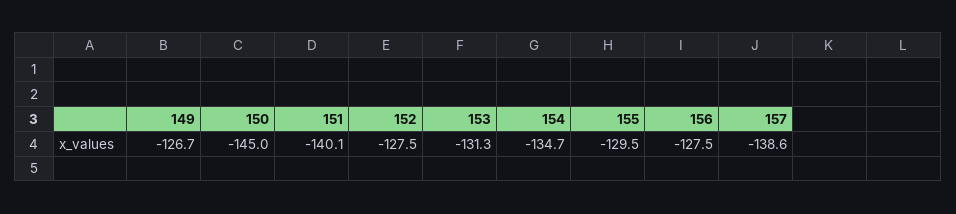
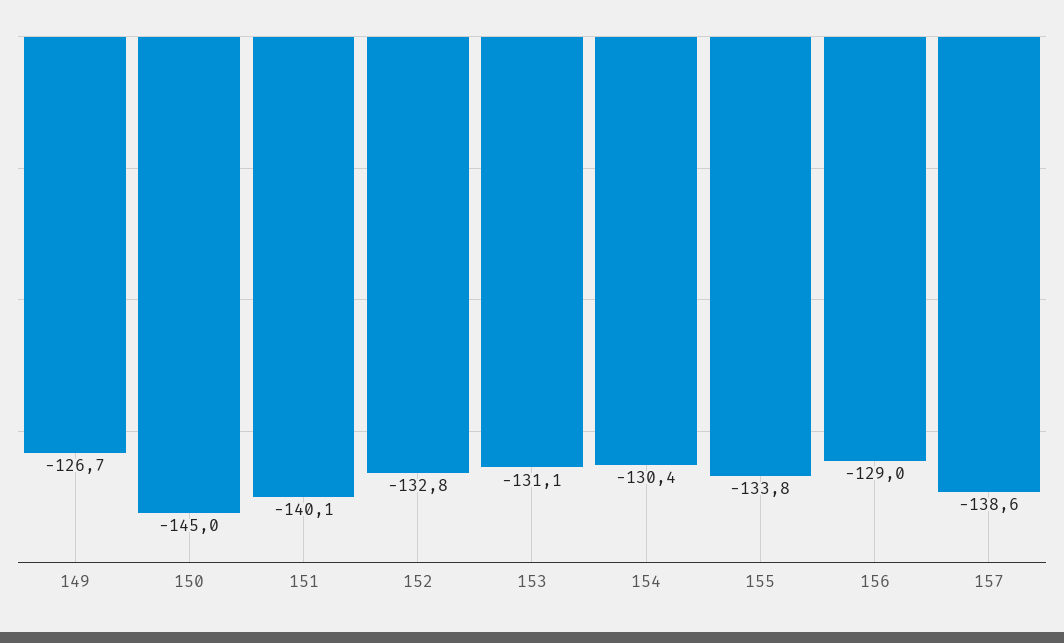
  {
    "149": -126.7,
    "150": -145,
    "151": -140.1,
-   "152": -127.5,
+   "152": -132.8,
-   "153": -131.3,
+   "153": -131.1,
-   "154": -134.7,
+   "154": -130.4,
-   "155": -129.5,
+   "155": -133.8,
-   "156": -127.5,
+   "156": -129,
    "157": -138.6
  }

